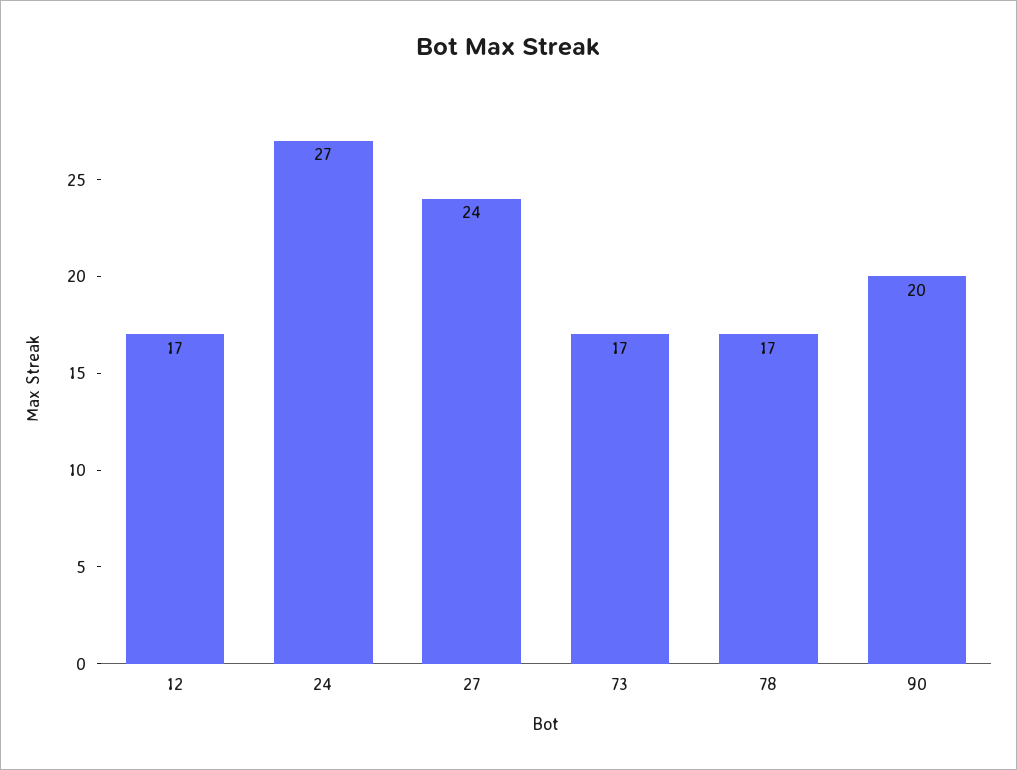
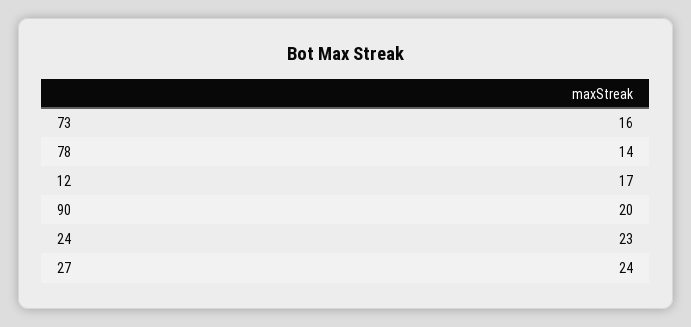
  {
    "12": 17,
-   "24": 27,
+   "24": 23,
    "27": 24,
-   "73": 17,
+   "73": 16,
-   "78": 17,
+   "78": 14,
    "90": 20
  }

